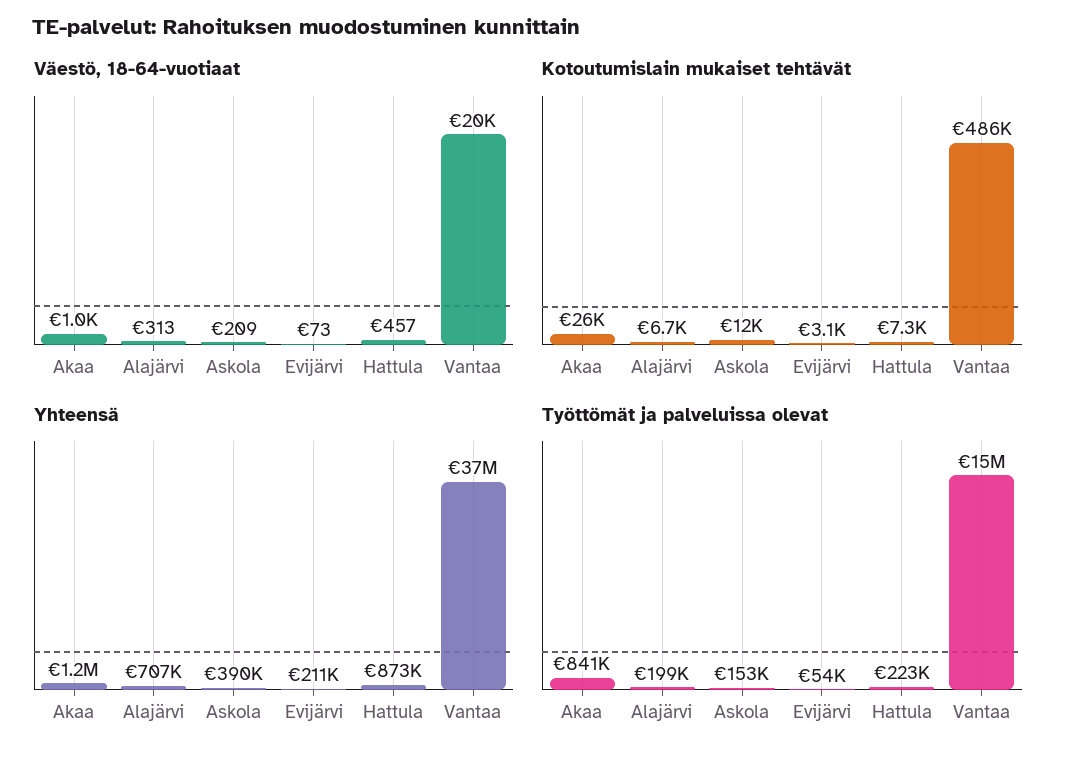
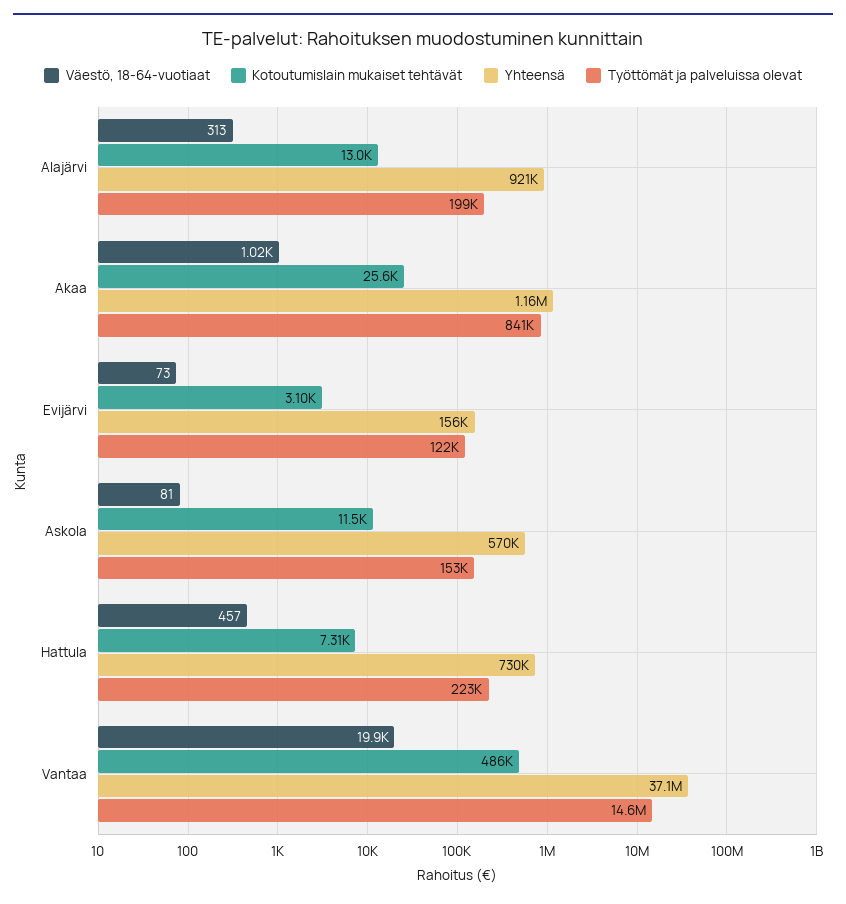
  {
    "Väestö, 18-64-vuotiaat": {
      "Akaa": 1020,
      "Alajärvi": 313,
-     "Askola": 209,
+     "Askola": 81,
      "Evijärvi": 73,
      "Hattula": 457,
      "Vantaa": 19900
    },
    "Kotoutumislain mukaiset tehtävät": {
      "Akaa": 25600,
-     "Alajärvi": 6700,
+     "Alajärvi": 13000,
      "Askola": 11500,
      "Evijärvi": 3100,
      "Hattula": 7310,
      "Vantaa": 486000
    },
    "Yhteensä": {
      "Akaa": 1160000,
-     "Alajärvi": 707000,
+     "Alajärvi": 921000,
-     "Askola": 390000,
+     "Askola": 570000,
-     "Evijärvi": 211000,
+     "Evijärvi": 156000,
-     "Hattula": 873000,
+     "Hattula": 730000,
      "Vantaa": 37100000
    },
    "Työttömät ja palveluissa olevat": {
      "Akaa": 841000,
      "Alajärvi": 199000,
      "Askola": 153000,
-     "Evijärvi": 54000,
+     "Evijärvi": 122000,
      "Hattula": 223000,
      "Vantaa": 14600000
    }
  }

